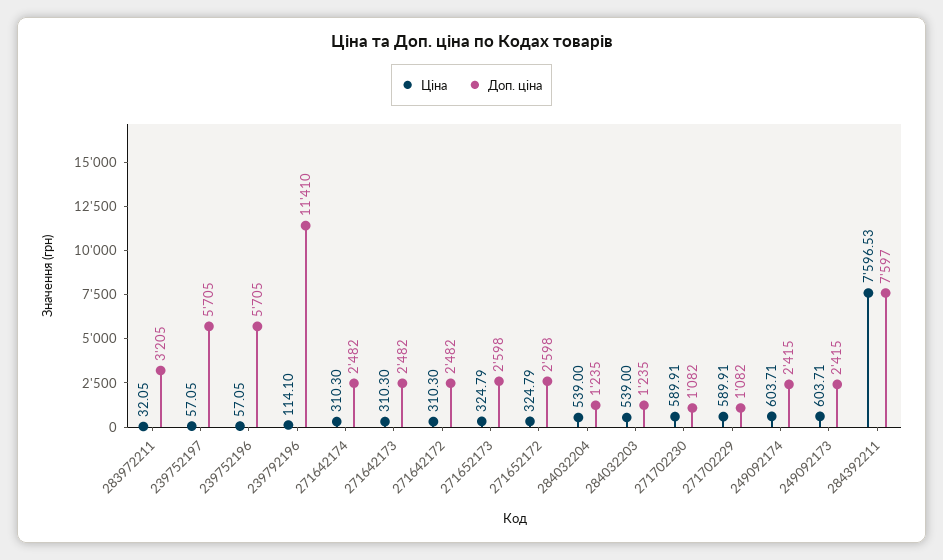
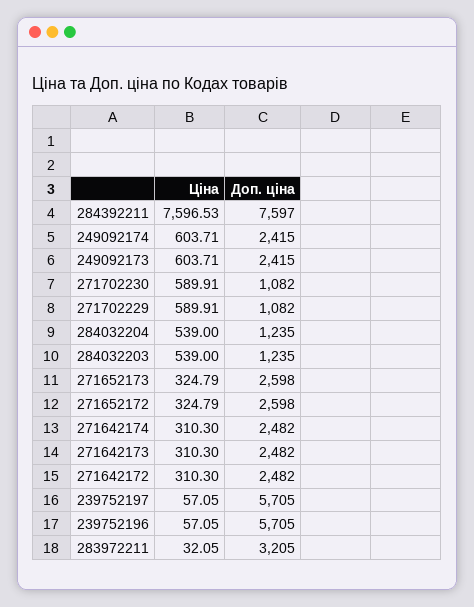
  {
    "Ціна": {
      "283972211": 32.05,
      "239752197": 57.05,
      "239752196": 57.05,
-     "239792196": 114.1,
      "271642174": 310.3,
      "271642173": 310.3,
      "271642172": 310.3,
      "271652173": 324.79,
      "271652172": 324.79,
      "284032204": 539,
      "284032203": 539,
      "271702230": 589.91,
      "271702229": 589.91,
      "249092174": 603.71,
      "249092173": 603.71,
      "284392211": 7596.53
    },
    "Доп. ціна": {
      "283972211": 3205,
      "239752197": 5705,
      "239752196": 5705,
-     "239792196": 11410,
      "271642174": 2482,
      "271642173": 2482,
      "271642172": 2482,
      "271652173": 2598,
      "271652172": 2598,
      "284032204": 1235,
      "284032203": 1235,
      "271702230": 1082,
      "271702229": 1082,
      "249092174": 2415,
      "249092173": 2415,
      "284392211": 7597
    }
  }

